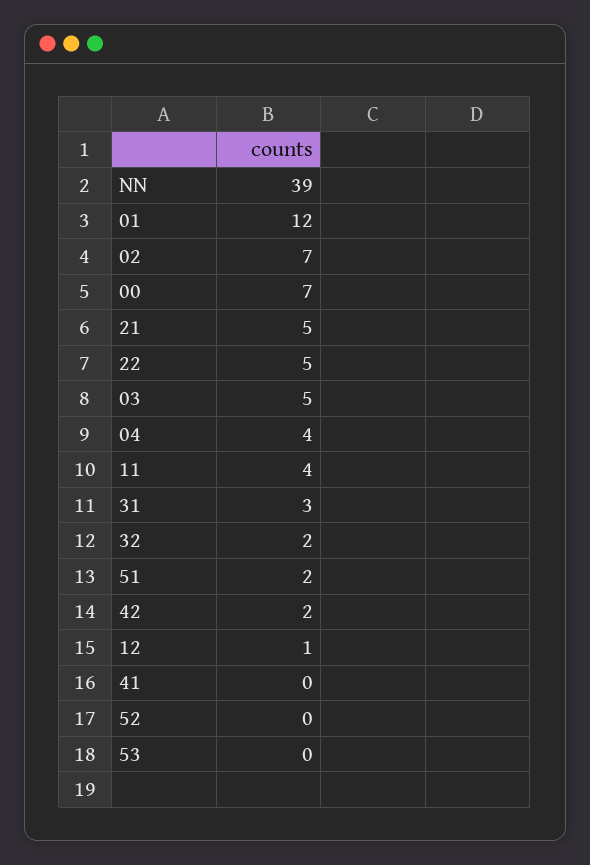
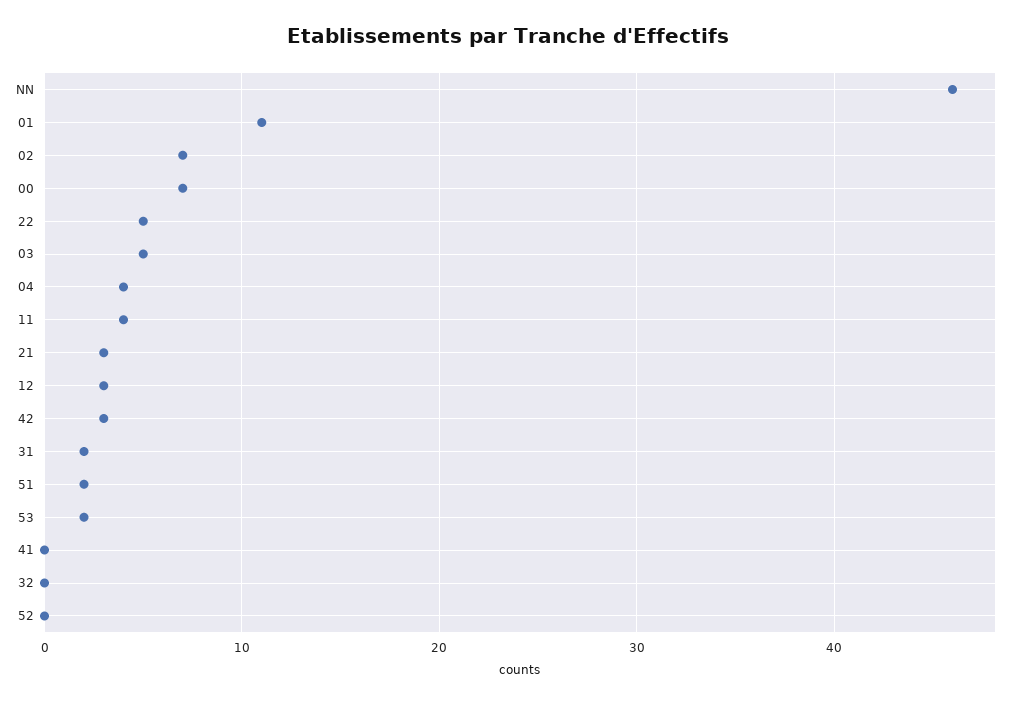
  {
-   "NN": 39,
+   "NN": 46,
-   "01": 12,
+   "01": 11,
    "02": 7,
    "00": 7,
-   "21": 5,
+   "21": 3,
    "22": 5,
    "03": 5,
    "04": 4,
    "11": 4,
-   "31": 3,
+   "31": 2,
-   "32": 2,
+   "32": 0,
    "51": 2,
-   "42": 2,
+   "42": 3,
-   "12": 1,
+   "12": 3,
    "41": 0,
    "52": 0,
-   "53": 0
+   "53": 2
  }

